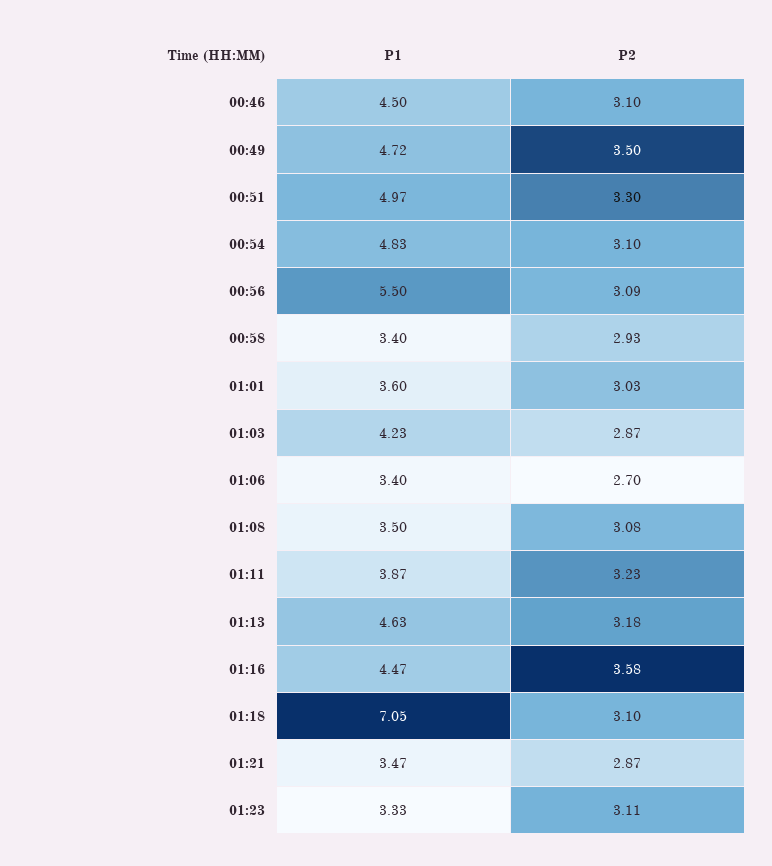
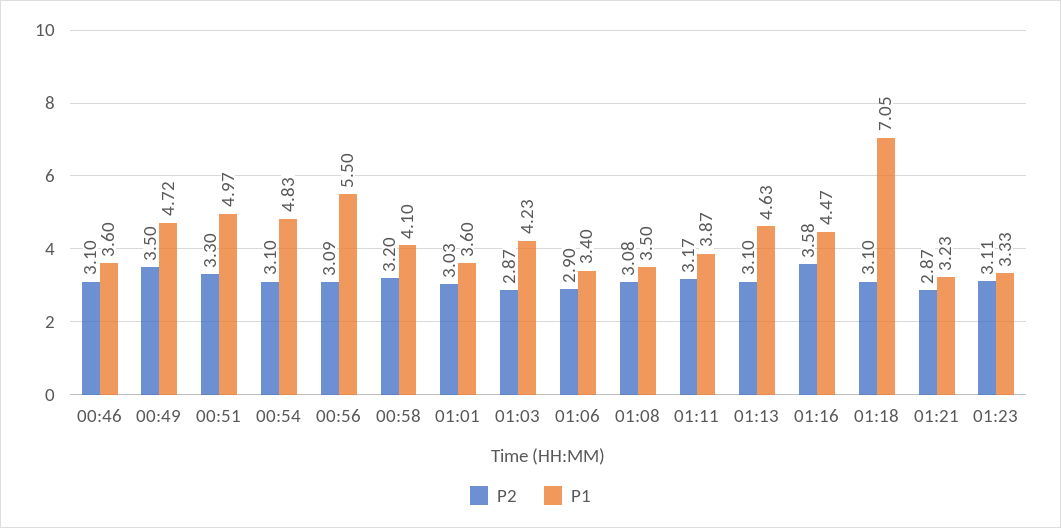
  {
    "P1": {
-     "00:46": 4.5,
+     "00:46": 3.6,
      "00:49": 4.72,
      "00:51": 4.97,
      "00:54": 4.83,
      "00:56": 5.5,
-     "00:58": 3.4,
+     "00:58": 4.1,
      "01:01": 3.6,
      "01:03": 4.23,
      "01:06": 3.4,
      "01:08": 3.5,
      "01:11": 3.87,
      "01:13": 4.63,
      "01:16": 4.47,
      "01:18": 7.05,
-     "01:21": 3.47,
+     "01:21": 3.23,
      "01:23": 3.33
    },
    "P2": {
      "00:46": 3.1,
      "00:49": 3.5,
      "00:51": 3.3,
      "00:54": 3.1,
      "00:56": 3.09,
-     "00:58": 2.93,
+     "00:58": 3.2,
      "01:01": 3.03,
      "01:03": 2.87,
-     "01:06": 2.7,
+     "01:06": 2.9,
      "01:08": 3.08,
-     "01:11": 3.23,
+     "01:11": 3.17,
-     "01:13": 3.18,
+     "01:13": 3.1,
      "01:16": 3.58,
      "01:18": 3.1,
      "01:21": 2.87,
      "01:23": 3.11
    }
  }

